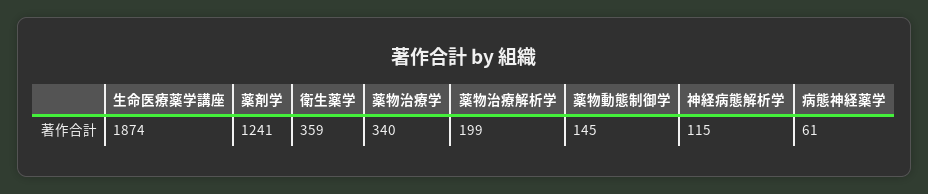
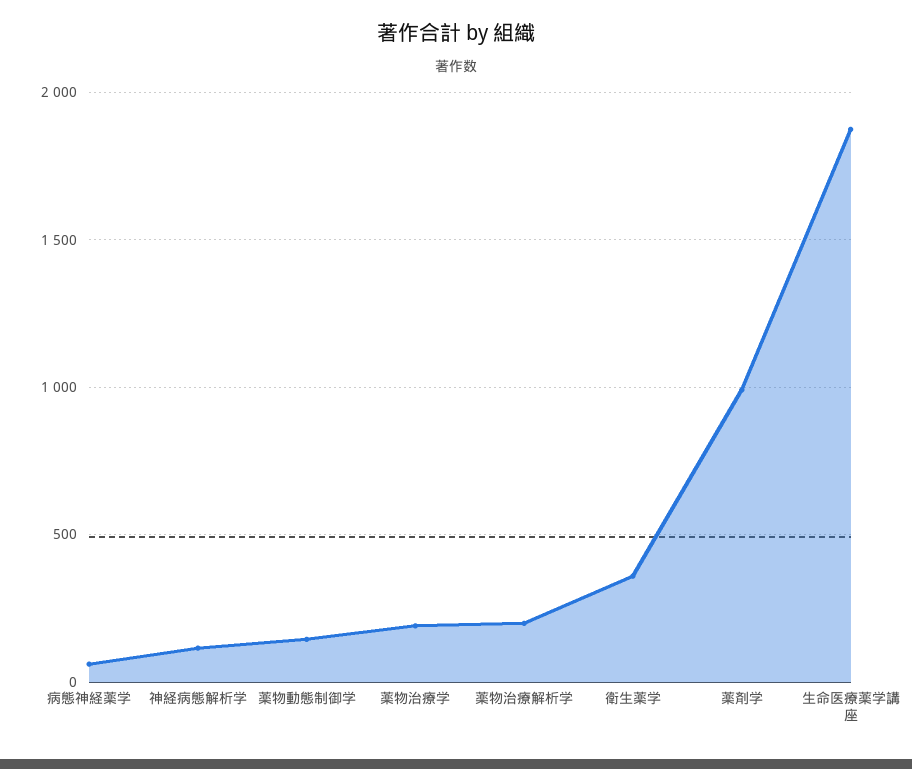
  {
    "生命医療薬学講座": 1874,
-   "薬剤学": 1241,
+   "薬剤学": 1000,
    "衛生薬学": 359,
-   "薬物治療学": 340,
+   "薬物治療学": 200,
    "薬物治療解析学": 199,
    "薬物動態制御学": 145,
    "神経病態解析学": 115,
    "病態神経薬学": 61
  }

